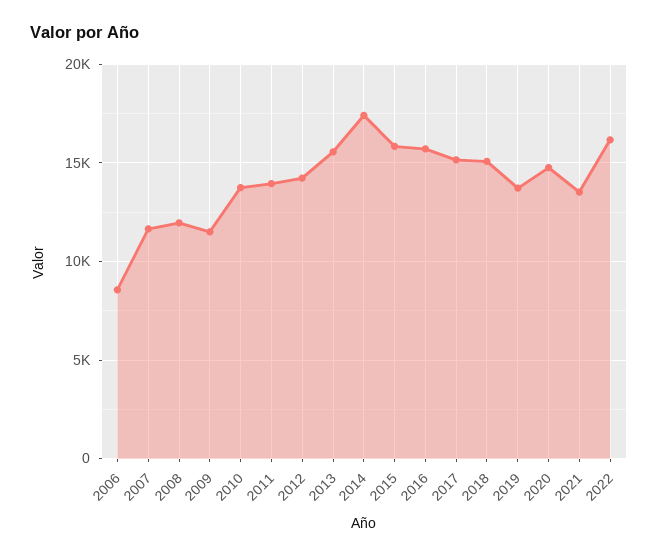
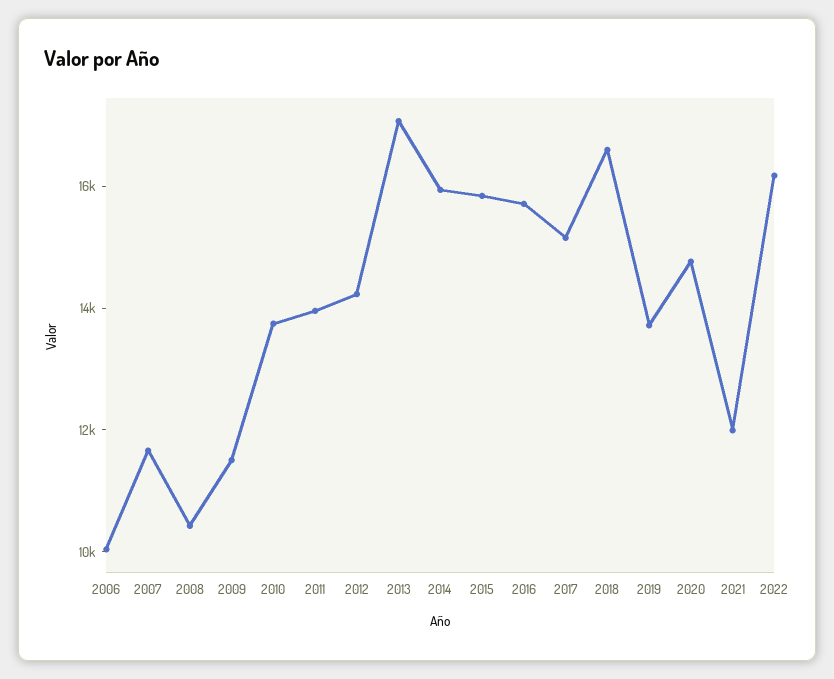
  {
-   "2006": 8500,
+   "2006": 10000,
    "2007": 11500,
-   "2008": 12000,
+   "2008": 10500,
    "2009": 11500,
    "2010": 13500,
    "2011": 14000,
    "2012": 14000,
-   "2013": 15500,
+   "2013": 17000,
-   "2014": 17500,
+   "2014": 16000,
    "2015": 16000,
    "2016": 15500,
    "2017": 15000,
-   "2018": 15000,
+   "2018": 16500,
    "2019": 13500,
    "2020": 15000,
-   "2021": 13500,
+   "2021": 12000,
    "2022": 16000
  }

